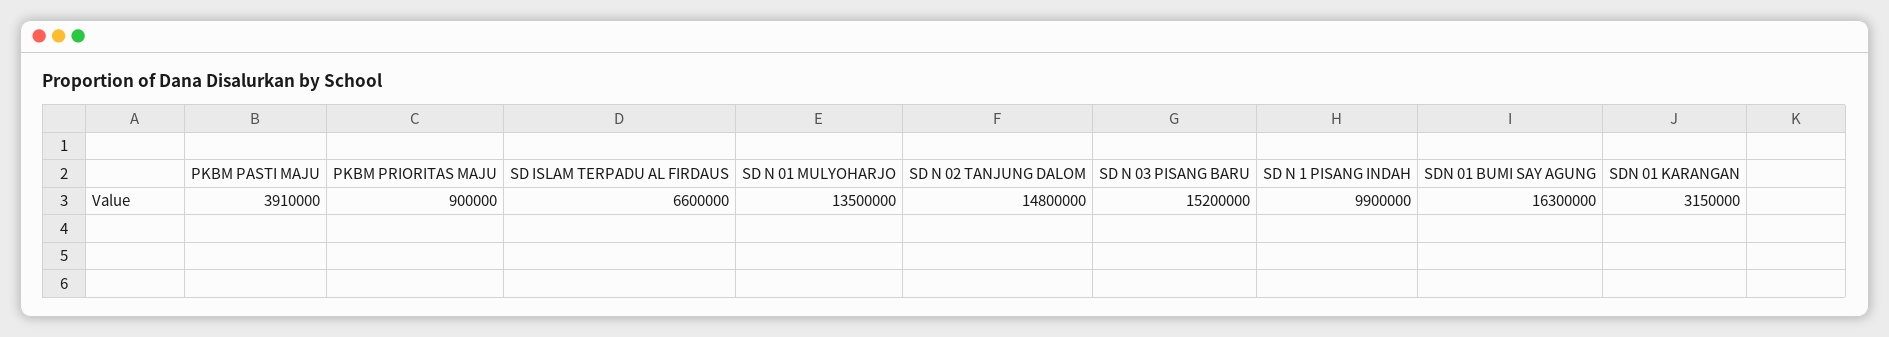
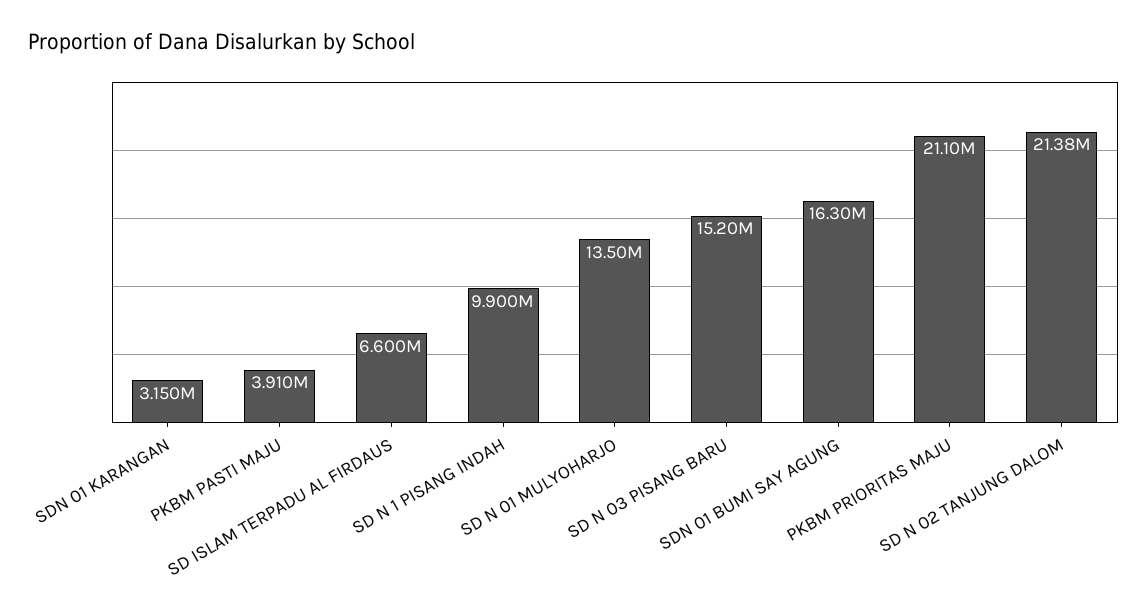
  {
    "PKBM PASTI MAJU": 3910000,
-   "PKBM PRIORITAS MAJU": 900000,
+   "PKBM PRIORITAS MAJU": 21100000,
    "SD ISLAM TERPADU AL FIRDAUS": 6600000,
    "SD N 01 MULYOHARJO": 13500000,
-   "SD N 02 TANJUNG DALOM": 14800000,
+   "SD N 02 TANJUNG DALOM": 21380000,
    "SD N 03 PISANG BARU": 15200000,
    "SD N 1 PISANG INDAH": 9900000,
    "SDN 01 BUMI SAY AGUNG": 16300000,
    "SDN 01 KARANGAN": 3150000
  }

